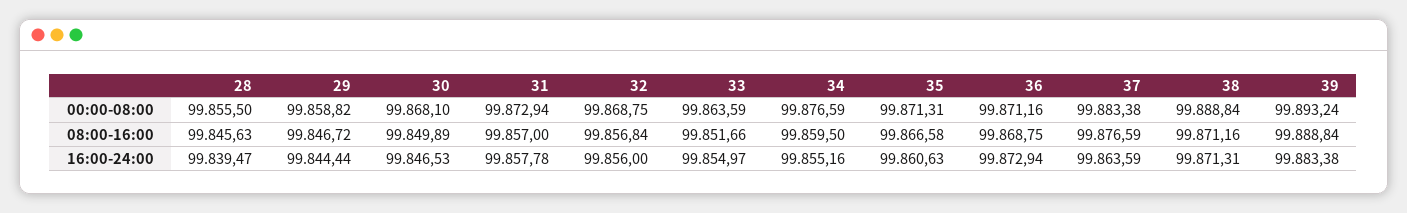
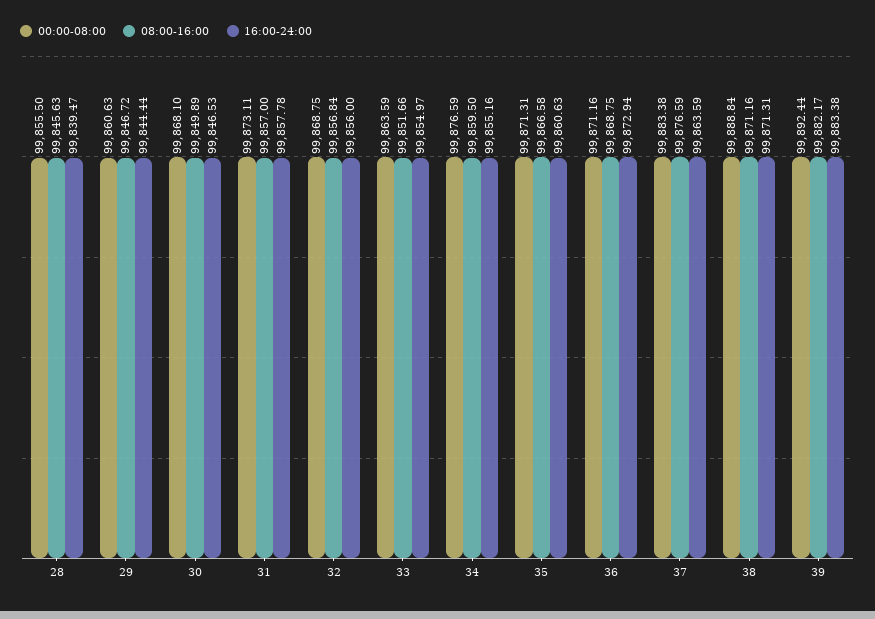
  {
    "00:00-08:00": {
      "28": 99855.5,
-     "29": 99858.82,
+     "29": 99860.63,
      "30": 99868.1,
-     "31": 99872.94,
+     "31": 99873.11,
      "32": 99868.75,
      "33": 99863.59,
      "34": 99876.59,
      "35": 99871.31,
      "36": 99871.16,
      "37": 99883.38,
      "38": 99888.84,
-     "39": 99893.24
+     "39": 99892.44
    },
    "08:00-16:00": {
      "28": 99845.63,
      "29": 99846.72,
      "30": 99849.89,
      "31": 99857,
      "32": 99856.84,
      "33": 99851.66,
      "34": 99859.5,
      "35": 99866.58,
      "36": 99868.75,
      "37": 99876.59,
      "38": 99871.16,
-     "39": 99888.84
+     "39": 99882.17
    },
    "16:00-24:00": {
      "28": 99839.47,
      "29": 99844.44,
      "30": 99846.53,
      "31": 99857.78,
      "32": 99856,
      "33": 99854.97,
      "34": 99855.16,
      "35": 99860.63,
      "36": 99872.94,
      "37": 99863.59,
      "38": 99871.31,
      "39": 99883.38
    }
  }

